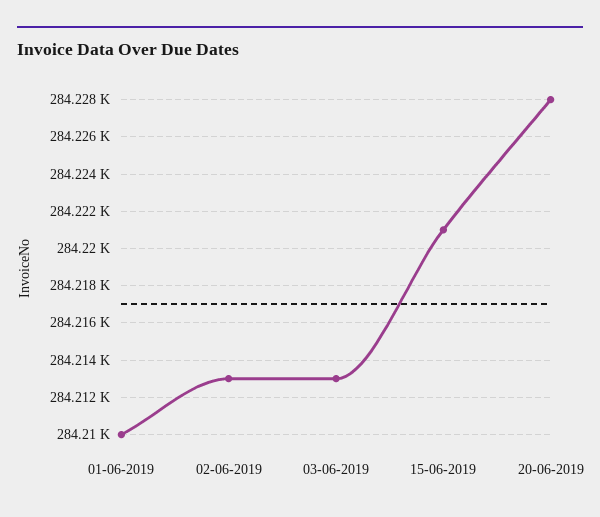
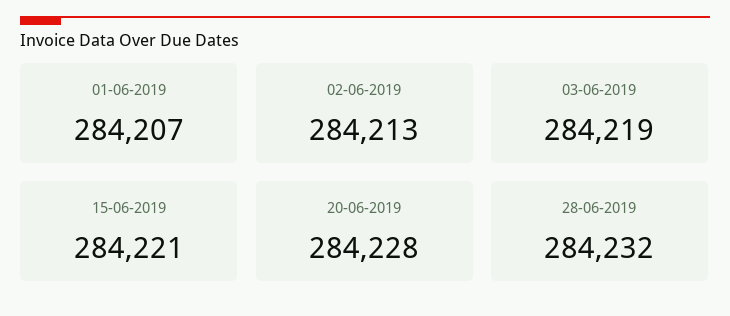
  {
-   "01-06-2019": 284210,
+   "01-06-2019": 284207,
    "02-06-2019": 284213,
-   "03-06-2019": 284213,
+   "03-06-2019": 284219,
    "15-06-2019": 284221,
-   "20-06-2019": 284228
+   "20-06-2019": 284228,
+   "28-06-2019": 284232
  }

